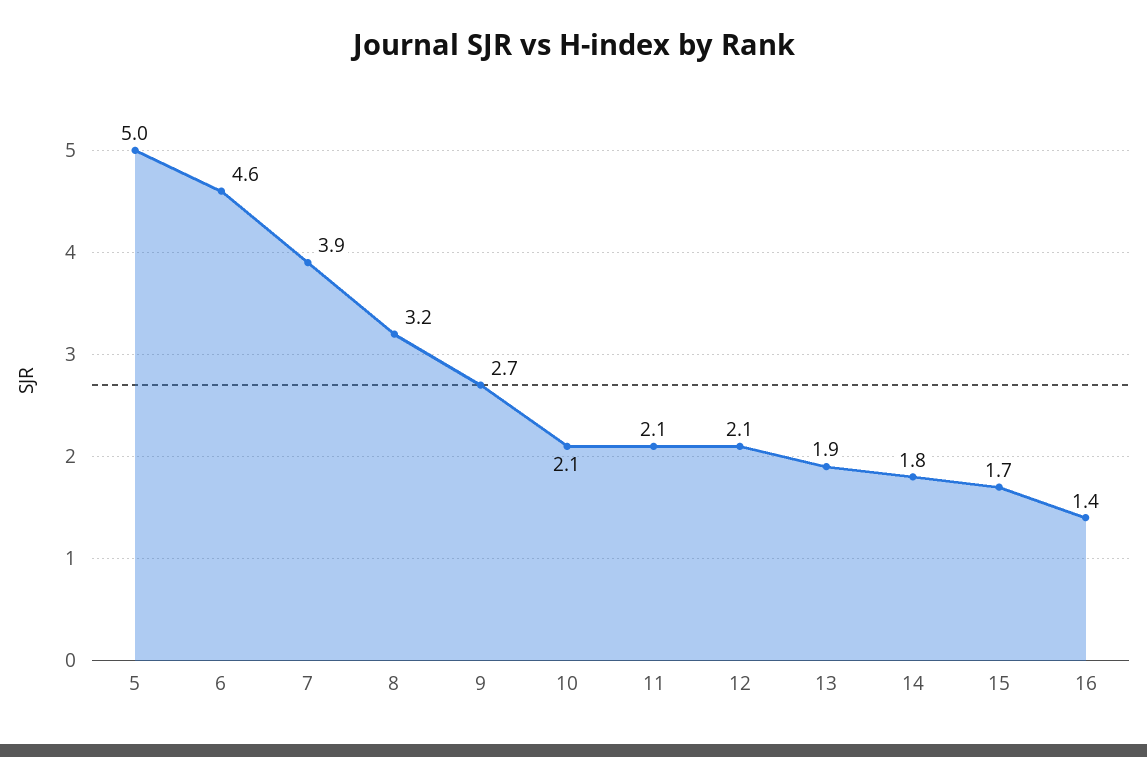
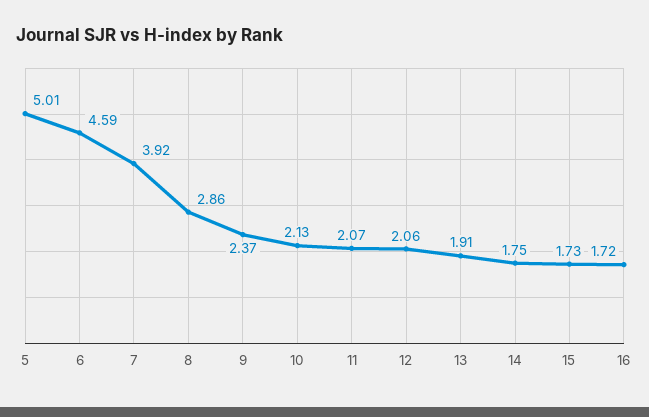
  {
    "5": 5.01,
    "6": 4.59,
    "7": 3.92,
-   "8": 3.2,
+   "8": 2.86,
-   "9": 2.7,
+   "9": 2.37,
    "10": 2.13,
    "11": 2.07,
    "12": 2.06,
    "13": 1.91,
    "14": 1.75,
    "15": 1.73,
-   "16": 1.4
+   "16": 1.72
  }

